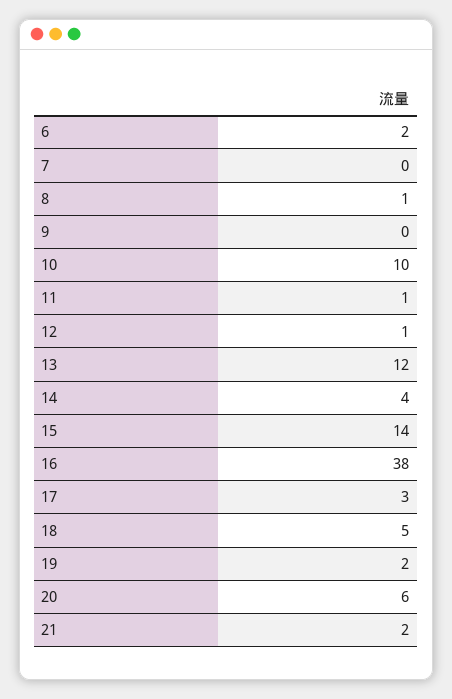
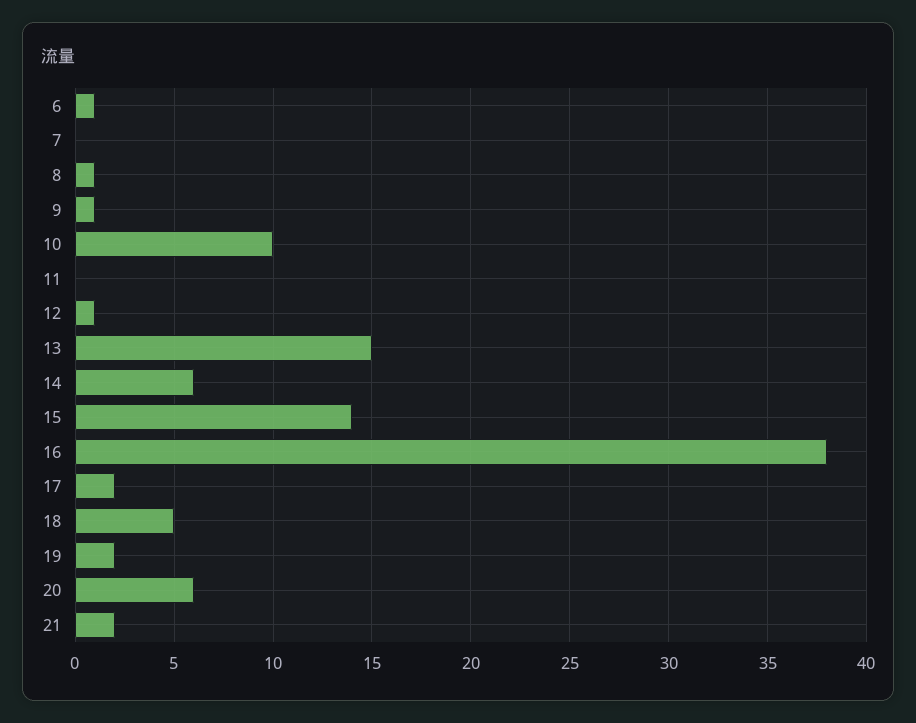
  {
-   "6": 2,
+   "6": 1,
    "7": 0,
    "8": 1,
-   "9": 0,
+   "9": 1,
    "10": 10,
-   "11": 1,
+   "11": 0,
    "12": 1,
-   "13": 12,
+   "13": 15,
-   "14": 4,
+   "14": 6,
    "15": 14,
    "16": 38,
-   "17": 3,
+   "17": 2,
    "18": 5,
    "19": 2,
    "20": 6,
    "21": 2
  }

